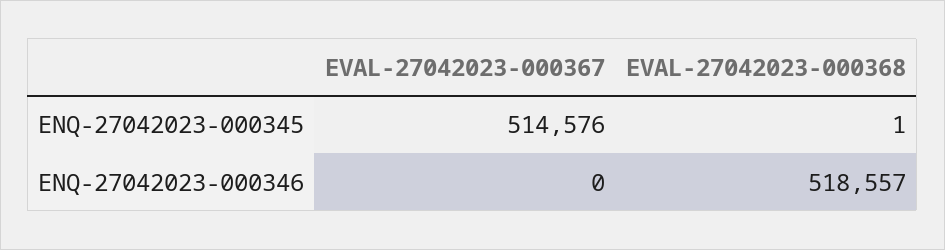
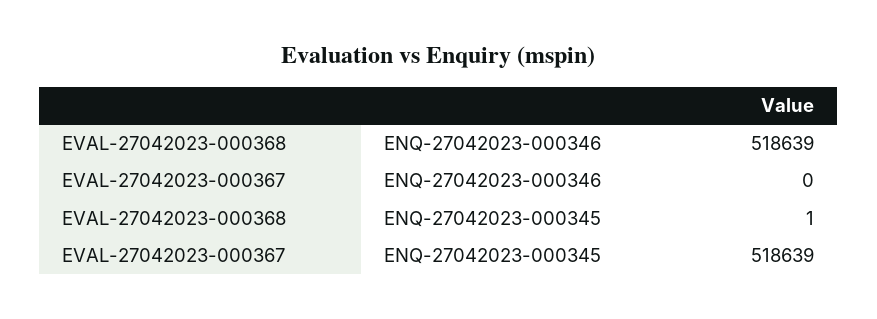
  {
    "EVAL-27042023-000367": {
-     "ENQ-27042023-000345": 514576,
+     "ENQ-27042023-000345": 518639,
      "ENQ-27042023-000346": 0
    },
    "EVAL-27042023-000368": {
      "ENQ-27042023-000345": 1,
-     "ENQ-27042023-000346": 518557
+     "ENQ-27042023-000346": 518639
    }
  }

